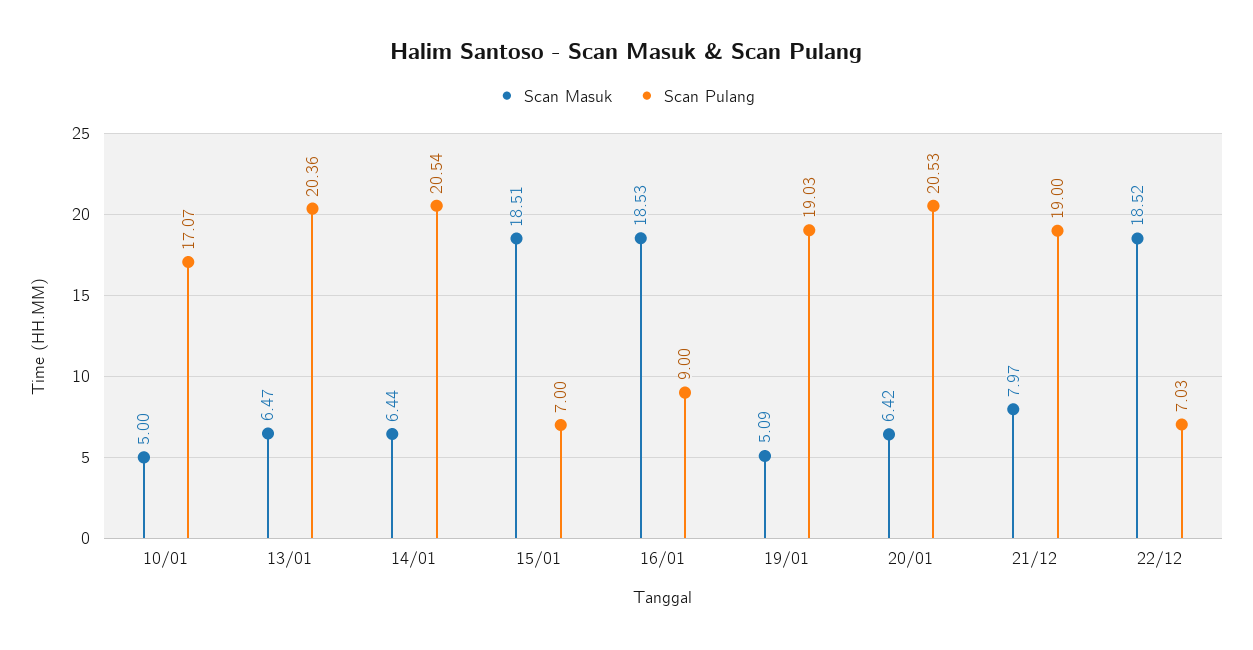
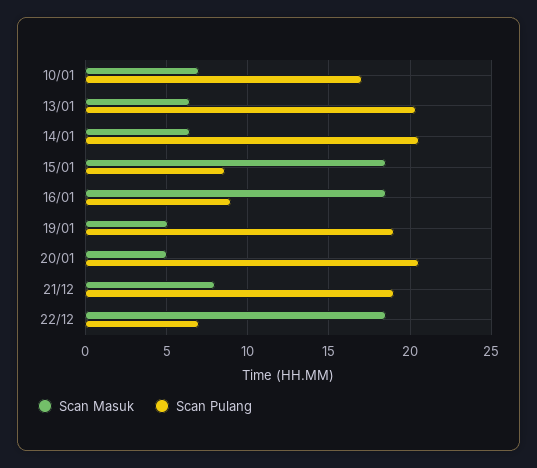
  {
    "Scan Masuk": {
-     "10/01": 5,
+     "10/01": 7,
      "13/01": 6.47,
      "14/01": 6.44,
      "15/01": 18.51,
      "16/01": 18.53,
      "19/01": 5.09,
-     "20/01": 6.42,
+     "20/01": 5,
      "21/12": 7.97,
      "22/12": 18.52
    },
    "Scan Pulang": {
      "10/01": 17.07,
      "13/01": 20.36,
      "14/01": 20.54,
-     "15/01": 7,
+     "15/01": 8.5,
      "16/01": 9,
      "19/01": 19.03,
      "20/01": 20.53,
      "21/12": 19,
      "22/12": 7.03
    }
  }

